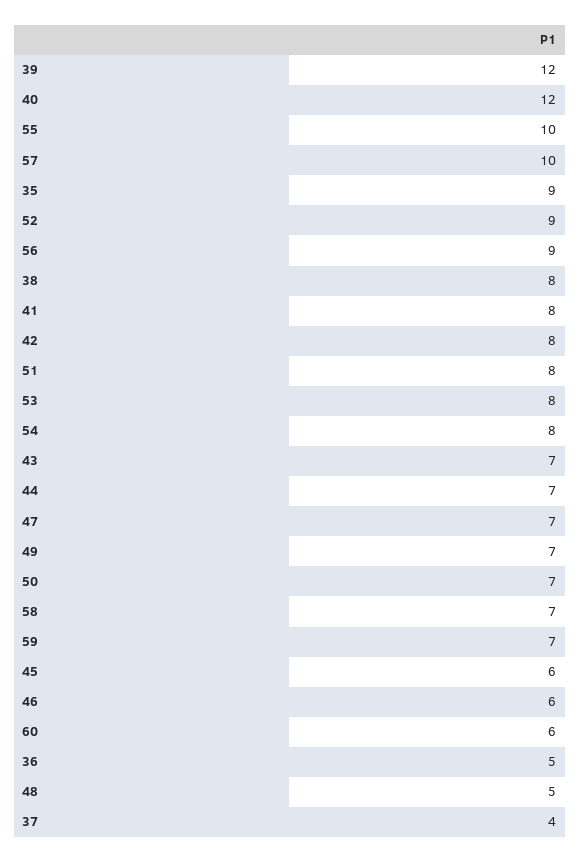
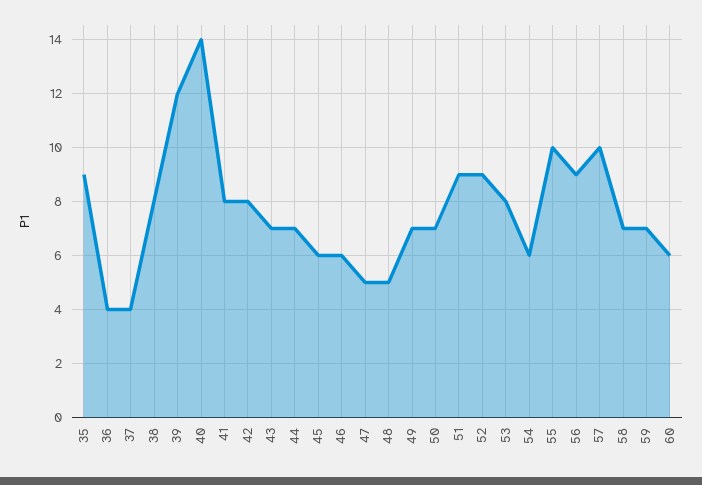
  {
    "39": 12,
-   "40": 12,
+   "40": 14,
    "55": 10,
    "57": 10,
    "35": 9,
    "52": 9,
    "56": 9,
    "38": 8,
    "41": 8,
    "42": 8,
-   "51": 8,
+   "51": 9,
    "53": 8,
-   "54": 8,
+   "54": 6,
    "43": 7,
    "44": 7,
-   "47": 7,
+   "47": 5,
    "49": 7,
    "50": 7,
    "58": 7,
    "59": 7,
    "45": 6,
    "46": 6,
    "60": 6,
-   "36": 5,
+   "36": 4,
    "48": 5,
    "37": 4
  }

